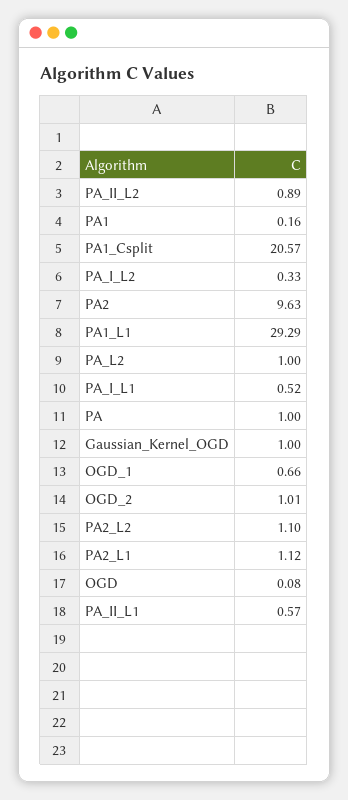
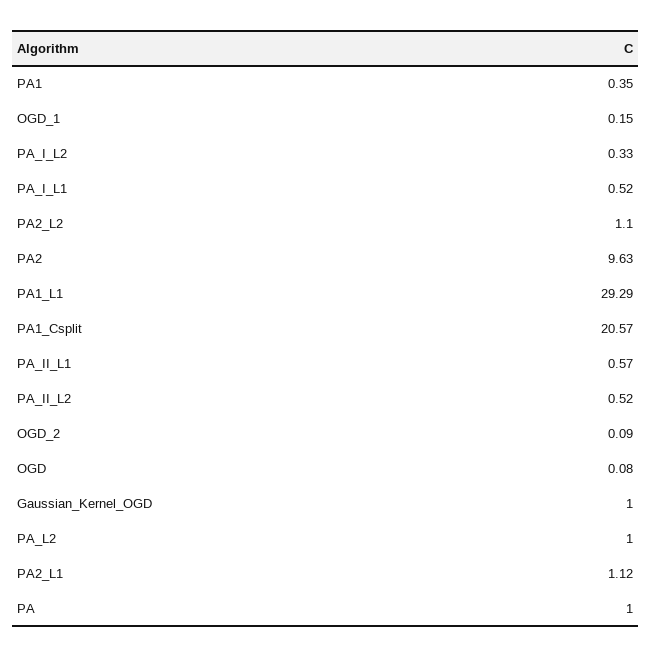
  {
-   "PA_II_L2": 0.89,
+   "PA_II_L2": 0.52,
-   "PA1": 0.16,
+   "PA1": 0.35,
    "PA1_Csplit": 20.57,
    "PA_I_L2": 0.33,
    "PA2": 9.63,
    "PA1_L1": 29.29,
    "PA_L2": 1,
    "PA_I_L1": 0.52,
    "PA": 1,
    "Gaussian_Kernel_OGD": 1,
-   "OGD_1": 0.66,
+   "OGD_1": 0.15,
-   "OGD_2": 1.01,
+   "OGD_2": 0.09,
    "PA2_L2": 1.1,
    "PA2_L1": 1.12,
    "OGD": 0.08,
    "PA_II_L1": 0.57
  }

